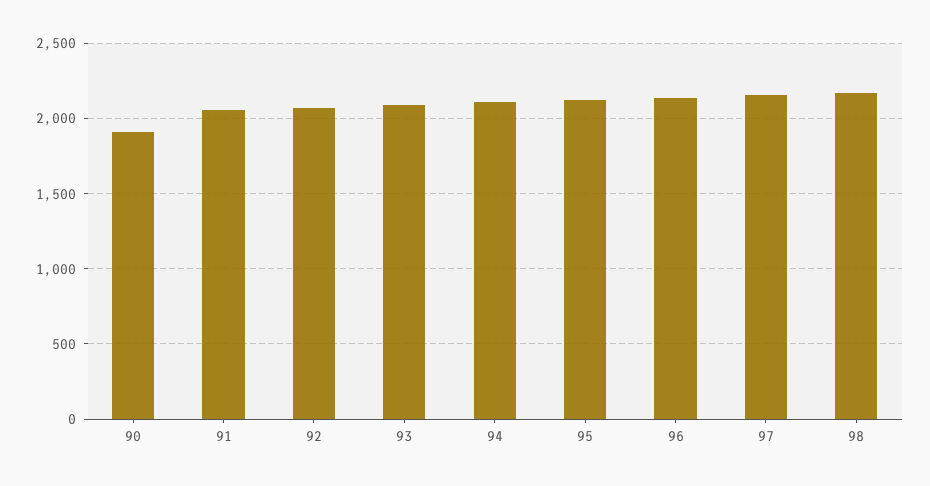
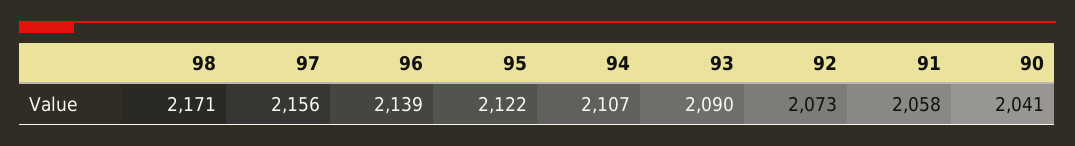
  {
-   "90": 1900,
+   "90": 2041,
    "91": 2058,
    "92": 2073,
    "93": 2090,
    "94": 2107,
    "95": 2122,
    "96": 2139,
    "97": 2156,
    "98": 2171
  }

